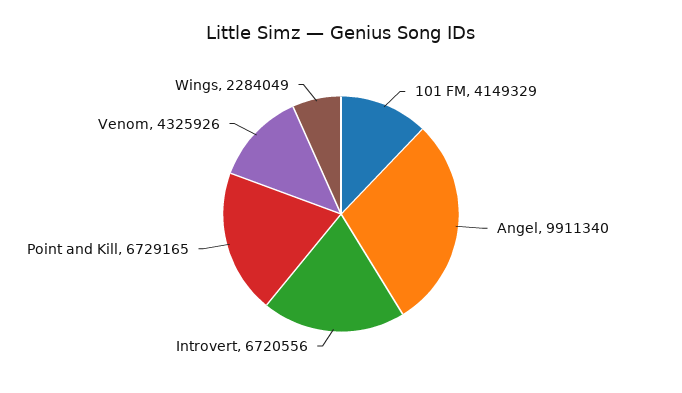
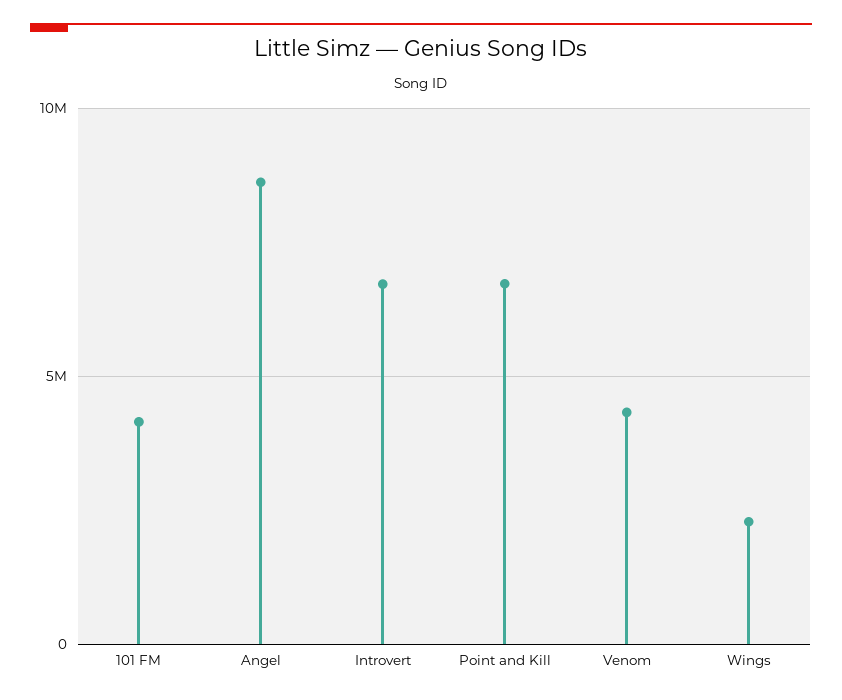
  {
    "101 FM": 4149329,
-   "Angel": 9911340,
+   "Angel": 8500000,
    "Introvert": 6720556,
    "Point and Kill": 6729165,
    "Venom": 4325926,
    "Wings": 2284049
  }

